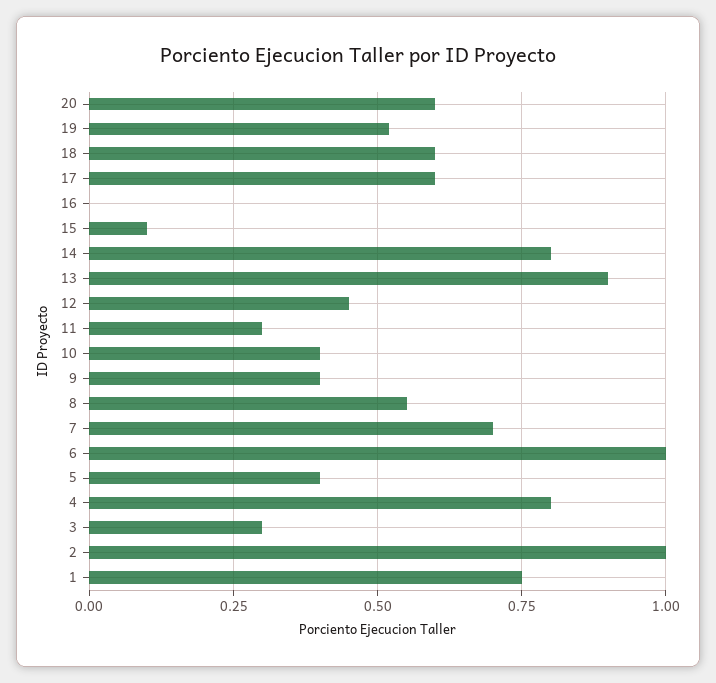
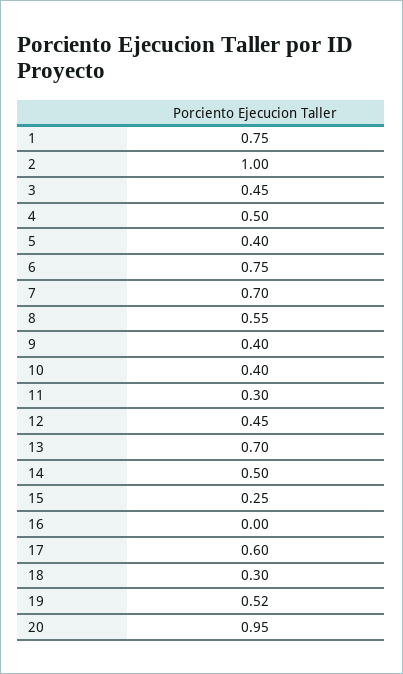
  {
-   "20": 0.6,
+   "20": 0.95,
    "19": 0.52,
-   "18": 0.6,
+   "18": 0.3,
    "17": 0.6,
    "16": 0,
-   "15": 0.1,
+   "15": 0.25,
-   "14": 0.8,
+   "14": 0.5,
-   "13": 0.9,
+   "13": 0.7,
    "12": 0.45,
    "11": 0.3,
    "10": 0.4,
    "9": 0.4,
    "8": 0.55,
    "7": 0.7,
-   "6": 1,
+   "6": 0.75,
    "5": 0.4,
-   "4": 0.8,
+   "4": 0.5,
-   "3": 0.3,
+   "3": 0.45,
    "2": 1,
    "1": 0.75
  }

